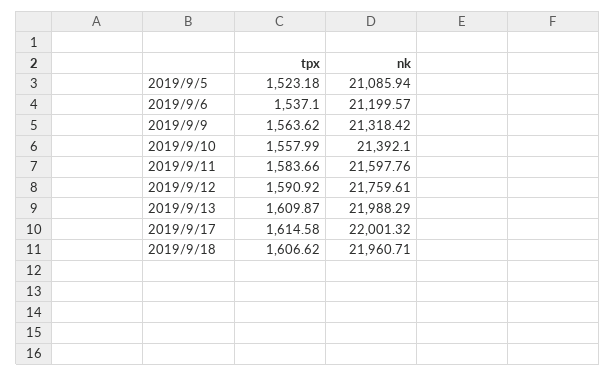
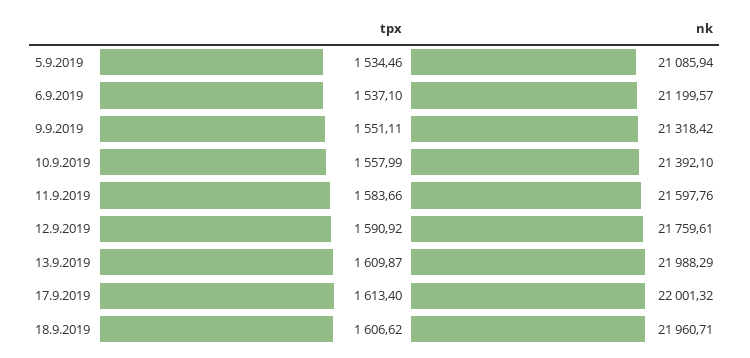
  {
    "tpx": {
-     "2019/9/5": 1523.18,
+     "2019/9/5": 1534.46,
      "2019/9/6": 1537.1,
-     "2019/9/9": 1563.62,
+     "2019/9/9": 1551.11,
      "2019/9/10": 1557.99,
      "2019/9/11": 1583.66,
      "2019/9/12": 1590.92,
      "2019/9/13": 1609.87,
-     "2019/9/17": 1614.58,
+     "2019/9/17": 1613.4,
      "2019/9/18": 1606.62
    },
    "nk": {
      "2019/9/5": 21085.94,
      "2019/9/6": 21199.57,
      "2019/9/9": 21318.42,
      "2019/9/10": 21392.1,
      "2019/9/11": 21597.76,
      "2019/9/12": 21759.61,
      "2019/9/13": 21988.29,
      "2019/9/17": 22001.32,
      "2019/9/18": 21960.71
    }
  }

